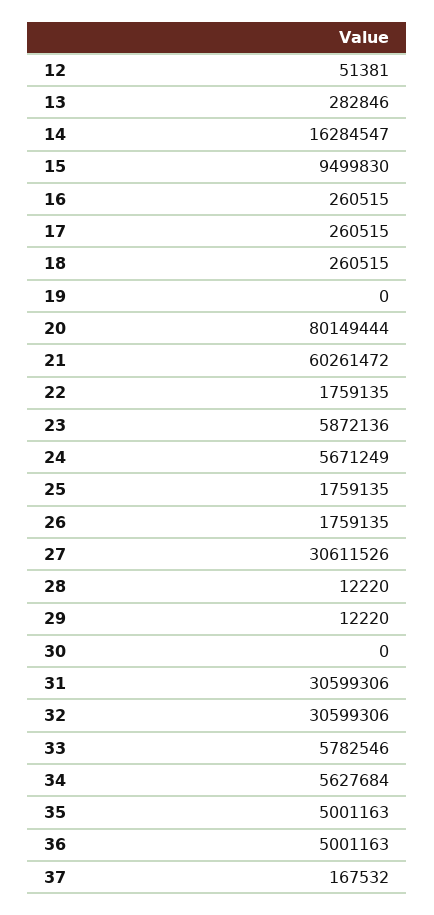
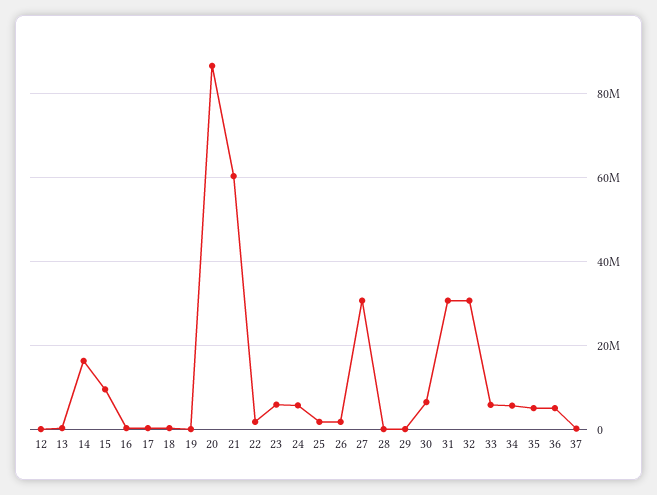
  {
    "12": 51381,
    "13": 282846,
    "14": 16284547,
    "15": 9499830,
    "16": 260515,
    "17": 260515,
    "18": 260515,
    "19": 0,
-   "20": 80149444,
+   "20": 86000000,
    "21": 60261472,
    "22": 1759135,
    "23": 5872136,
    "24": 5671249,
    "25": 1759135,
    "26": 1759135,
    "27": 30611526,
    "28": 12220,
    "29": 12220,
-   "30": 0,
+   "30": 6000000,
    "31": 30599306,
    "32": 30599306,
    "33": 5782546,
    "34": 5627684,
    "35": 5001163,
    "36": 5001163,
    "37": 167532
  }

